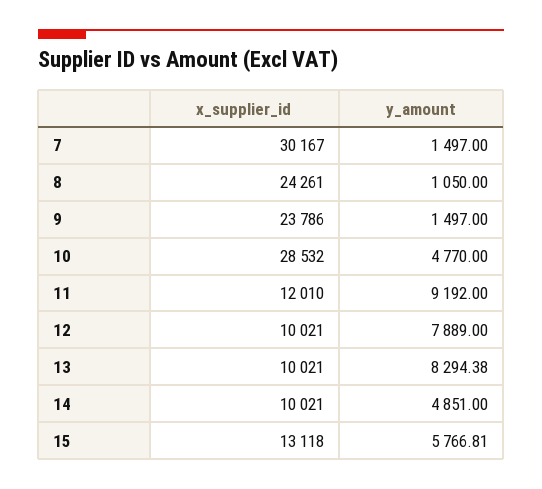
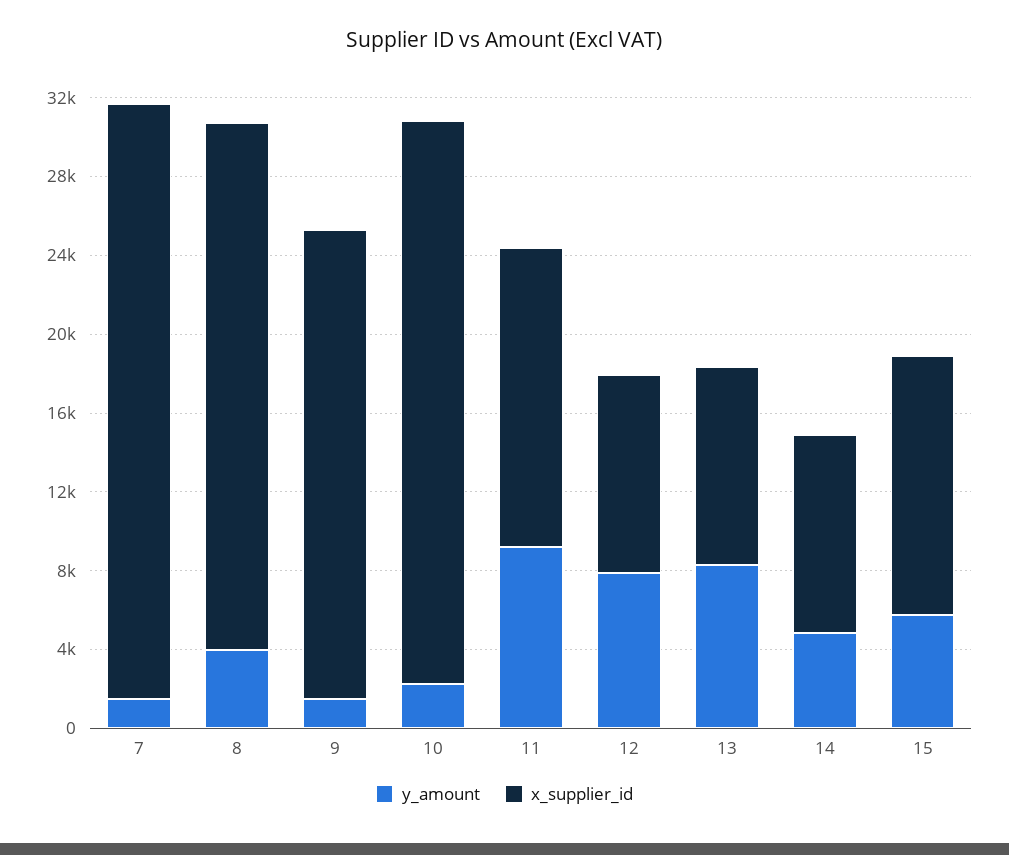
  {
    "x_supplier_id": {
      "7": 30167,
-     "8": 24261,
+     "8": 27000,
      "9": 23786,
      "10": 28532,
-     "11": 12010,
+     "11": 15000,
      "12": 10021,
      "13": 10021,
      "14": 10021,
      "15": 13118
    },
    "y_amount": {
      "7": 1497,
-     "8": 1050,
+     "8": 4000,
      "9": 1497,
-     "10": 4770,
+     "10": 2000,
      "11": 9192,
      "12": 7889,
      "13": 8294.38,
      "14": 4851,
      "15": 5766.81
    }
  }

